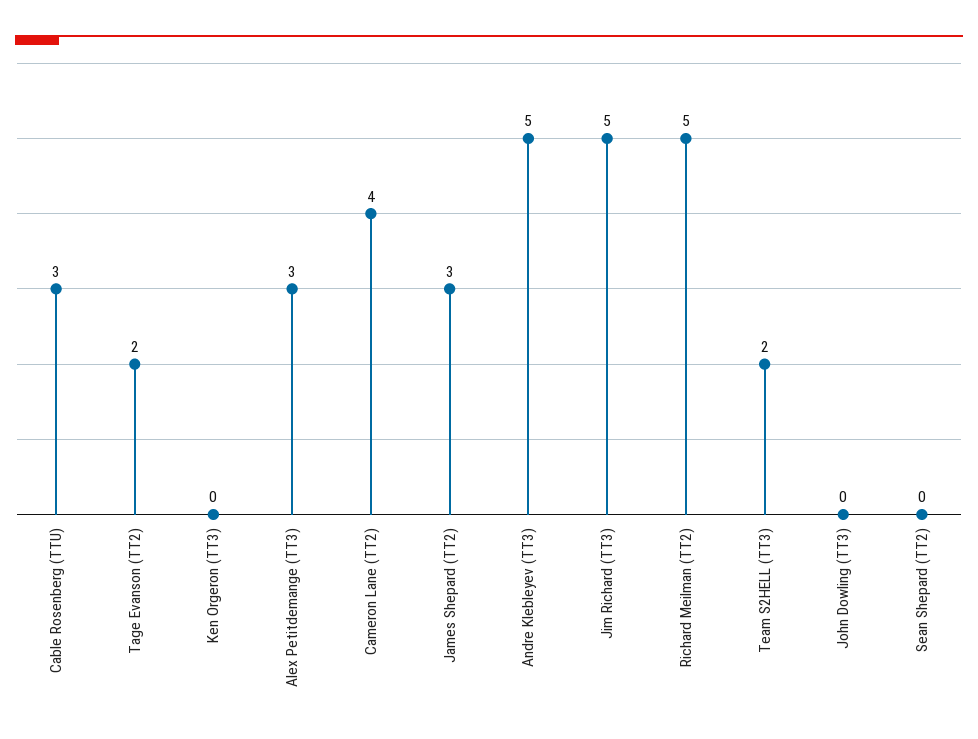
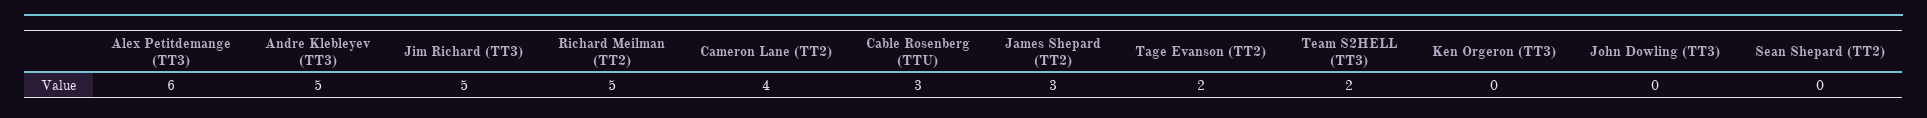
  {
    "Cable Rosenberg (TTU)": 3,
    "Tage Evanson (TT2)": 2,
    "Ken Orgeron (TT3)": 0,
-   "Alex Petitdemange (TT3)": 3,
+   "Alex Petitdemange (TT3)": 6,
    "Cameron Lane (TT2)": 4,
    "James Shepard (TT2)": 3,
    "Andre Klebleyev (TT3)": 5,
    "Jim Richard (TT3)": 5,
    "Richard Meilman (TT2)": 5,
    "Team S2HELL (TT3)": 2,
    "John Dowling (TT3)": 0,
    "Sean Shepard (TT2)": 0
  }

